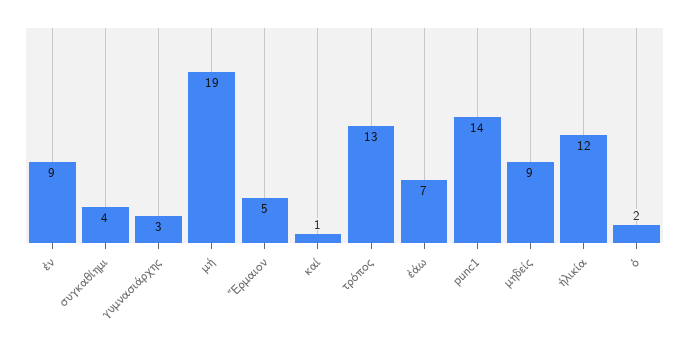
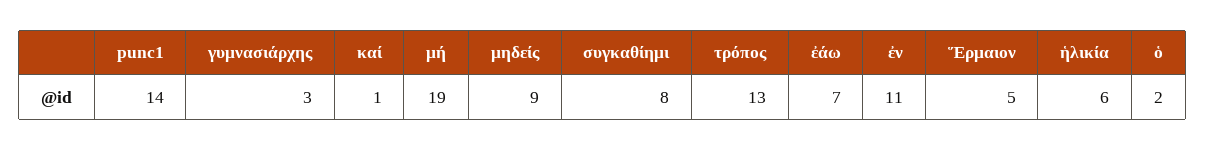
  {
-   "ἐν": 9,
+   "ἐν": 11,
-   "συγκαθίημι": 4,
+   "συγκαθίημι": 8,
    "γυμνασιάρχης": 3,
    "μή": 19,
    "Ἕρμαιον": 5,
    "καί": 1,
    "τρόπος": 13,
    "ἐάω": 7,
    "punc1": 14,
    "μηδείς": 9,
-   "ἡλικία": 12,
+   "ἡλικία": 6,
    "ὁ": 2
  }

